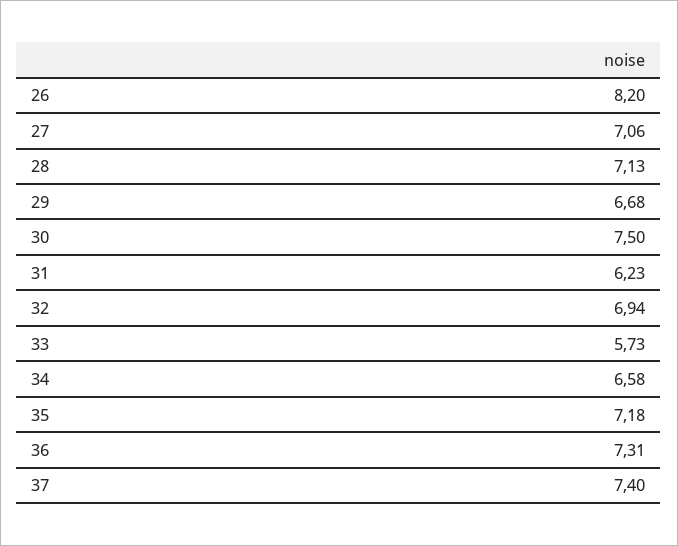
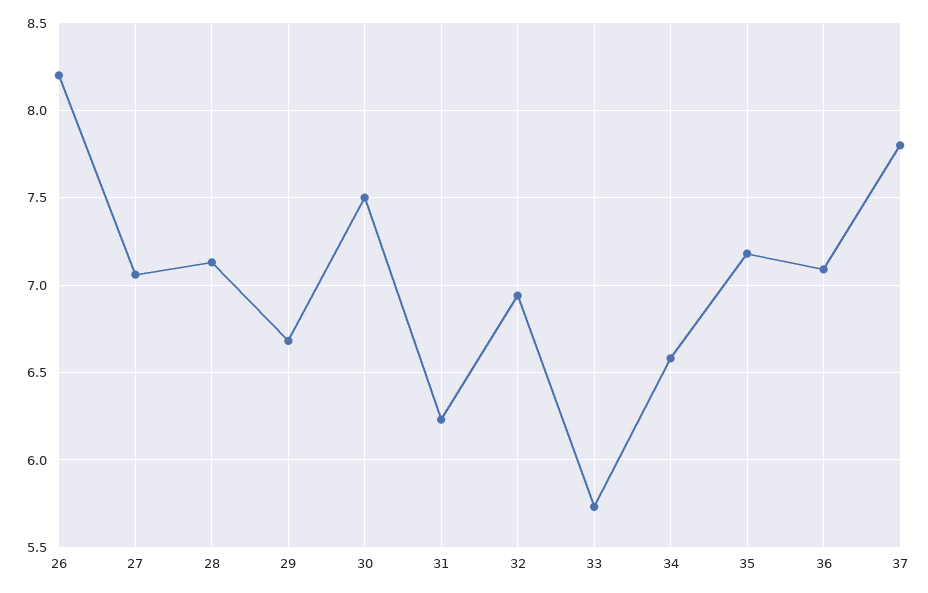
  {
    "26": 8.2,
    "27": 7.06,
    "28": 7.13,
    "29": 6.68,
    "30": 7.5,
    "31": 6.23,
    "32": 6.94,
    "33": 5.73,
    "34": 6.58,
    "35": 7.18,
-   "36": 7.31,
+   "36": 7.1,
-   "37": 7.4
+   "37": 7.8
  }

